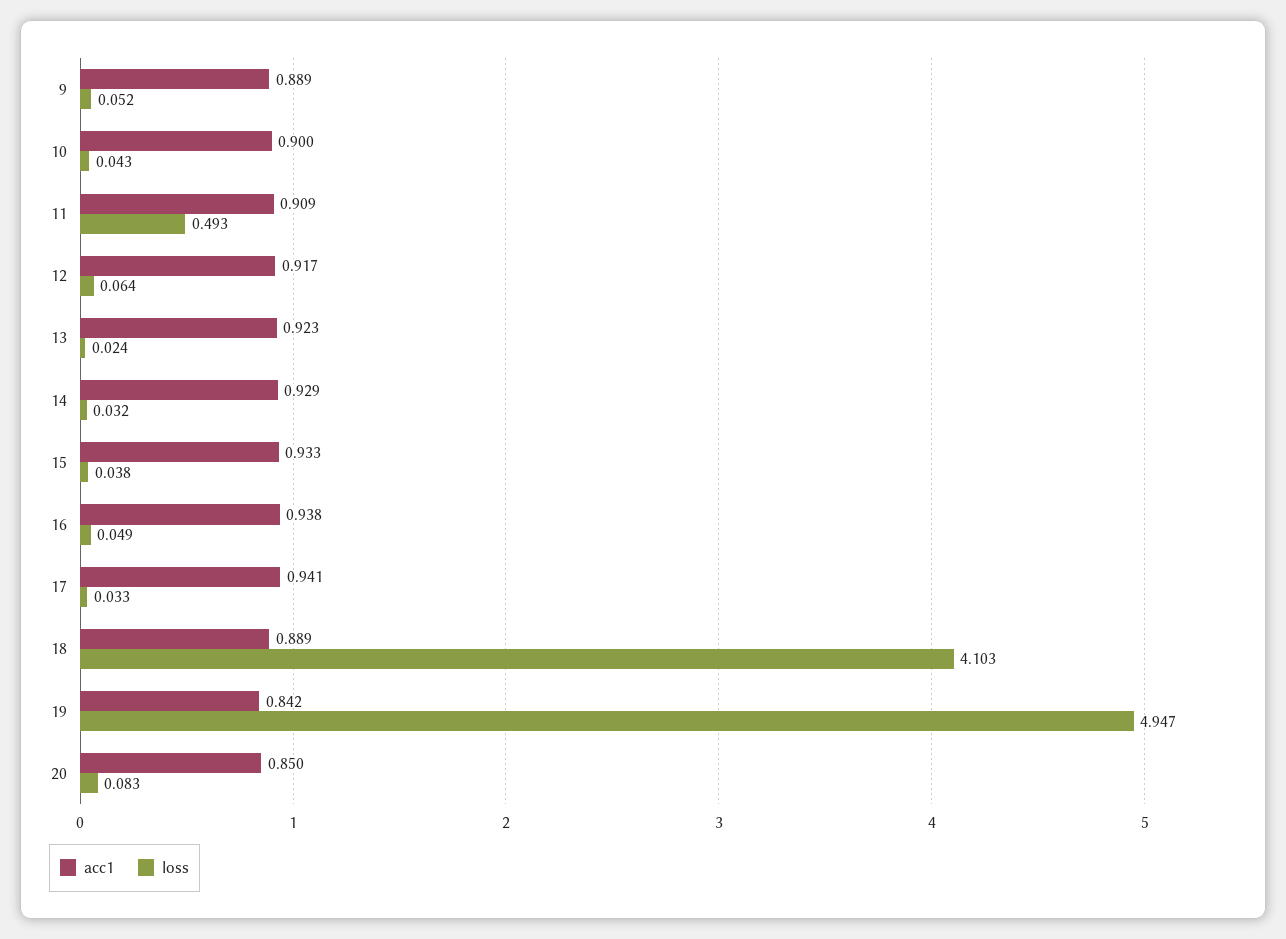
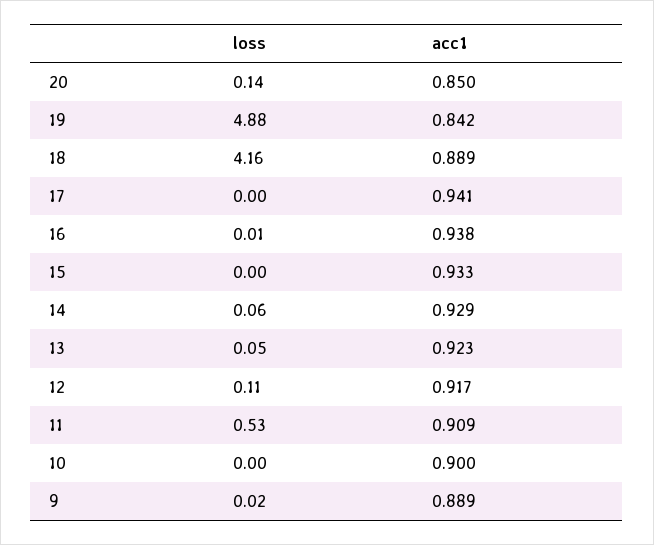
  {
    "acc1": {
      "9": 0.889,
      "10": 0.9,
      "11": 0.909,
      "12": 0.917,
      "13": 0.923,
      "14": 0.929,
      "15": 0.933,
      "16": 0.938,
      "17": 0.941,
      "18": 0.889,
      "19": 0.842,
      "20": 0.85
    },
    "loss": {
-     "9": 0.052,
+     "9": 0.02,
-     "10": 0.043,
+     "10": 0,
-     "11": 0.493,
+     "11": 0.53,
-     "12": 0.064,
+     "12": 0.11,
-     "13": 0.024,
+     "13": 0.05,
-     "14": 0.032,
+     "14": 0.06,
-     "15": 0.038,
+     "15": 0,
-     "16": 0.049,
+     "16": 0.01,
-     "17": 0.033,
+     "17": 0,
-     "18": 4.103,
+     "18": 4.16,
-     "19": 4.947,
+     "19": 4.88,
-     "20": 0.083
+     "20": 0.14
    }
  }

